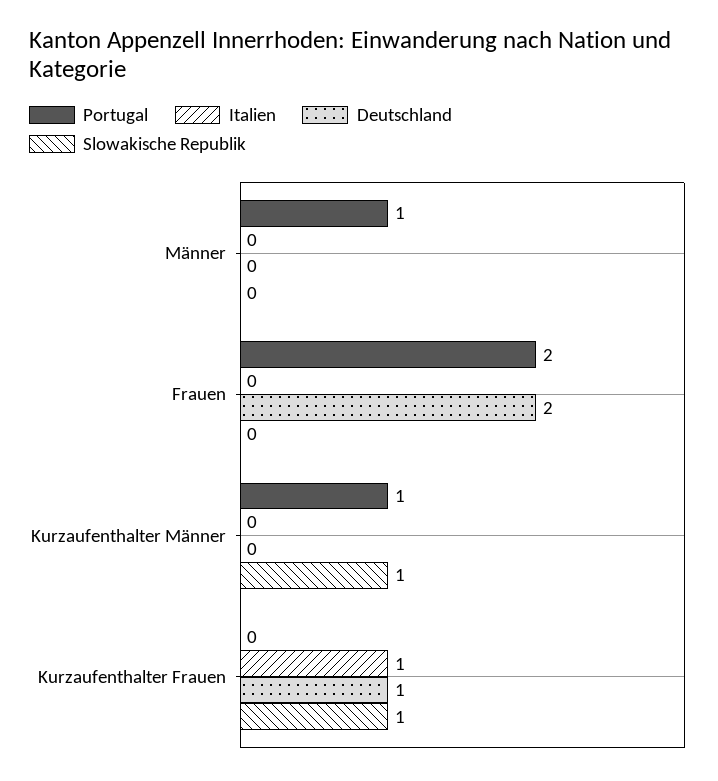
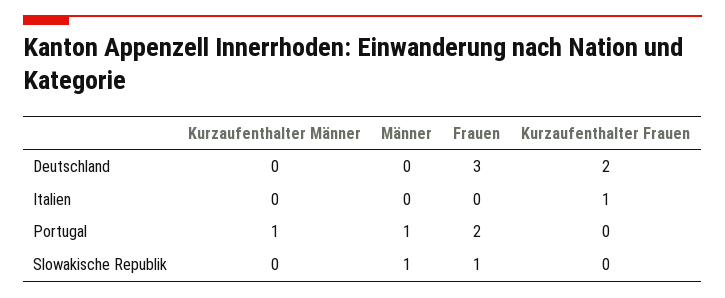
  {
    "Portugal": {
      "Männer": 1,
      "Frauen": 2,
      "Kurzaufenthalter Männer": 1,
      "Kurzaufenthalter Frauen": 0
    },
    "Italien": {
      "Männer": 0,
      "Frauen": 0,
      "Kurzaufenthalter Männer": 0,
      "Kurzaufenthalter Frauen": 1
    },
    "Deutschland": {
      "Männer": 0,
-     "Frauen": 2,
+     "Frauen": 3,
      "Kurzaufenthalter Männer": 0,
-     "Kurzaufenthalter Frauen": 1
+     "Kurzaufenthalter Frauen": 2
    },
    "Slowakische Republik": {
-     "Männer": 0,
+     "Männer": 1,
-     "Frauen": 0,
+     "Frauen": 1,
-     "Kurzaufenthalter Männer": 1,
+     "Kurzaufenthalter Männer": 0,
-     "Kurzaufenthalter Frauen": 1
+     "Kurzaufenthalter Frauen": 0
    }
  }

